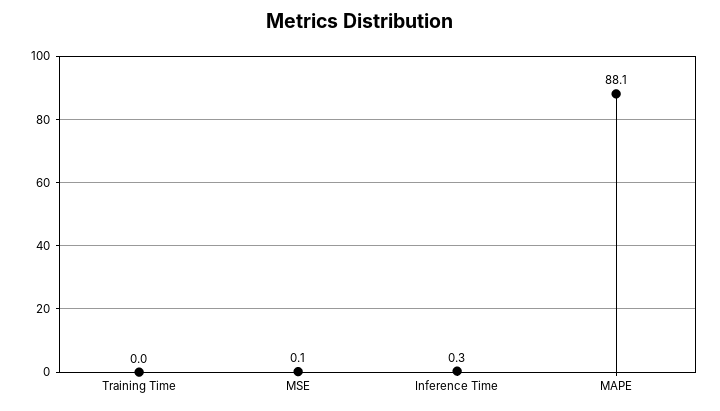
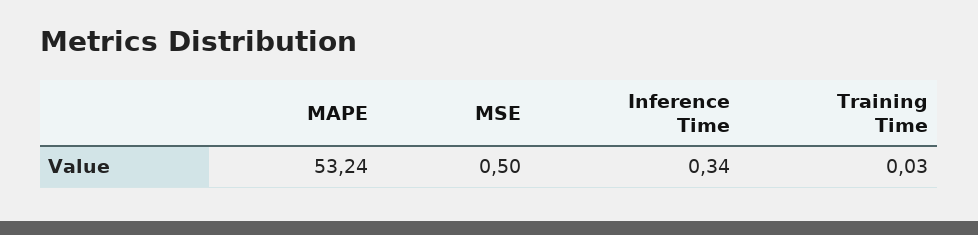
  {
    "Training Time": 0.03,
-   "MSE": 0.1,
+   "MSE": 0.5,
    "Inference Time": 0.34,
-   "MAPE": 88.1
+   "MAPE": 53.24
  }

